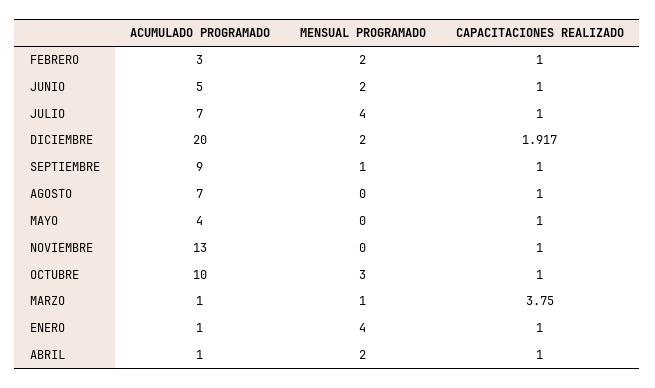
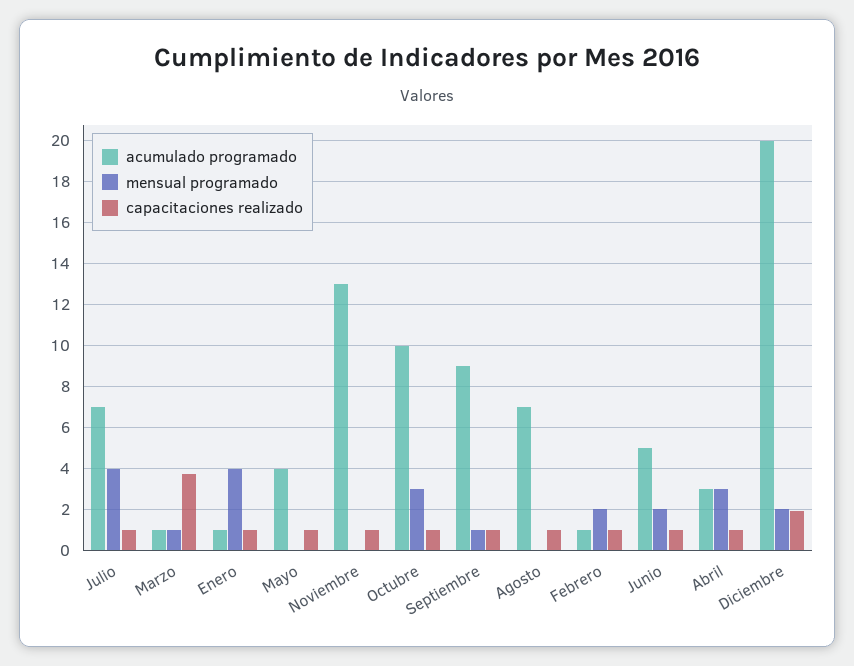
  {
    "ACUMULADO PROGRAMADO": {
-     "FEBRERO": 3,
+     "FEBRERO": 1,
      "JUNIO": 5,
      "JULIO": 7,
      "DICIEMBRE": 20,
      "SEPTIEMBRE": 9,
      "AGOSTO": 7,
      "MAYO": 4,
      "NOVIEMBRE": 13,
      "OCTUBRE": 10,
      "MARZO": 1,
      "ENERO": 1,
-     "ABRIL": 1
+     "ABRIL": 3
    },
    "MENSUAL PROGRAMADO": {
      "FEBRERO": 2,
      "JUNIO": 2,
      "JULIO": 4,
      "DICIEMBRE": 2,
      "SEPTIEMBRE": 1,
      "AGOSTO": 0,
      "MAYO": 0,
      "NOVIEMBRE": 0,
      "OCTUBRE": 3,
      "MARZO": 1,
      "ENERO": 4,
-     "ABRIL": 2
+     "ABRIL": 3
    },
    "CAPACITACIONES REALIZADO": {
      "FEBRERO": 1,
      "JUNIO": 1,
      "JULIO": 1,
      "DICIEMBRE": 1.917,
      "SEPTIEMBRE": 1,
      "AGOSTO": 1,
      "MAYO": 1,
      "NOVIEMBRE": 1,
      "OCTUBRE": 1,
      "MARZO": 3.75,
      "ENERO": 1,
      "ABRIL": 1
    }
  }

